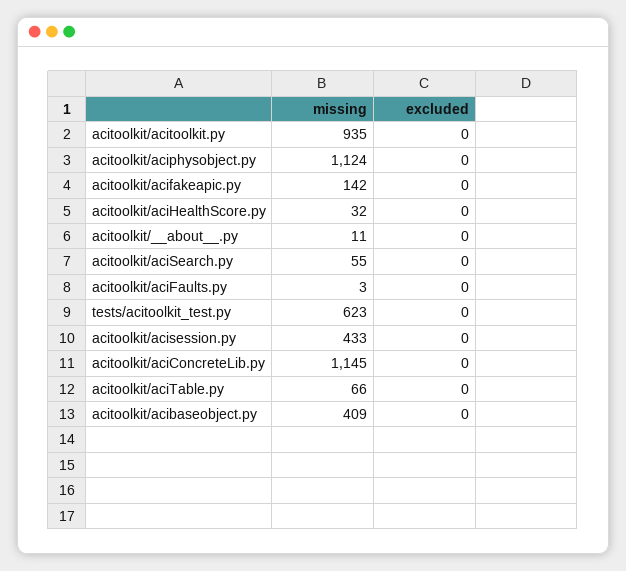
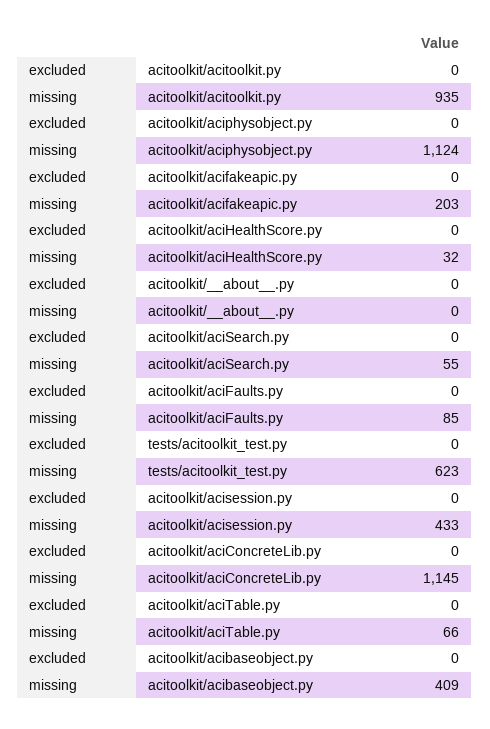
  {
    "missing": {
      "acitoolkit/acitoolkit.py": 935,
      "acitoolkit/aciphysobject.py": 1124,
-     "acitoolkit/acifakeapic.py": 142,
+     "acitoolkit/acifakeapic.py": 203,
      "acitoolkit/aciHealthScore.py": 32,
-     "acitoolkit/__about__.py": 11,
+     "acitoolkit/__about__.py": 0,
      "acitoolkit/aciSearch.py": 55,
-     "acitoolkit/aciFaults.py": 3,
+     "acitoolkit/aciFaults.py": 85,
      "tests/acitoolkit_test.py": 623,
      "acitoolkit/acisession.py": 433,
      "acitoolkit/aciConcreteLib.py": 1145,
      "acitoolkit/aciTable.py": 66,
      "acitoolkit/acibaseobject.py": 409
    },
    "excluded": {
      "acitoolkit/acitoolkit.py": 0,
      "acitoolkit/aciphysobject.py": 0,
      "acitoolkit/acifakeapic.py": 0,
      "acitoolkit/aciHealthScore.py": 0,
      "acitoolkit/__about__.py": 0,
      "acitoolkit/aciSearch.py": 0,
      "acitoolkit/aciFaults.py": 0,
      "tests/acitoolkit_test.py": 0,
      "acitoolkit/acisession.py": 0,
      "acitoolkit/aciConcreteLib.py": 0,
      "acitoolkit/aciTable.py": 0,
      "acitoolkit/acibaseobject.py": 0
    }
  }

